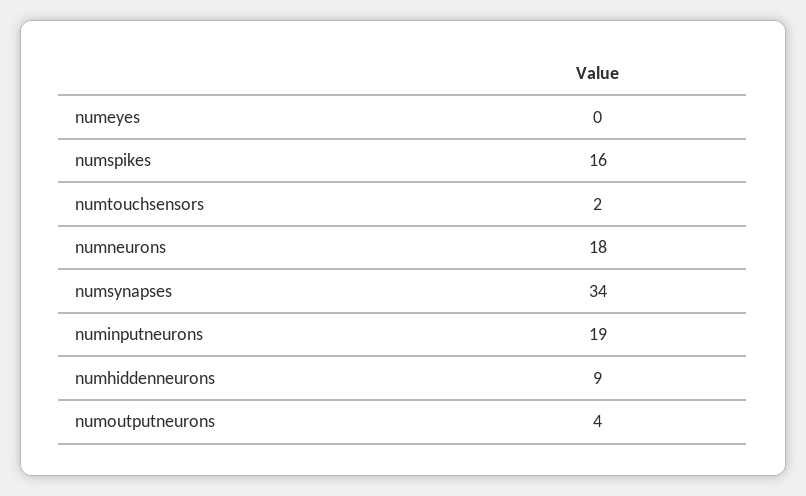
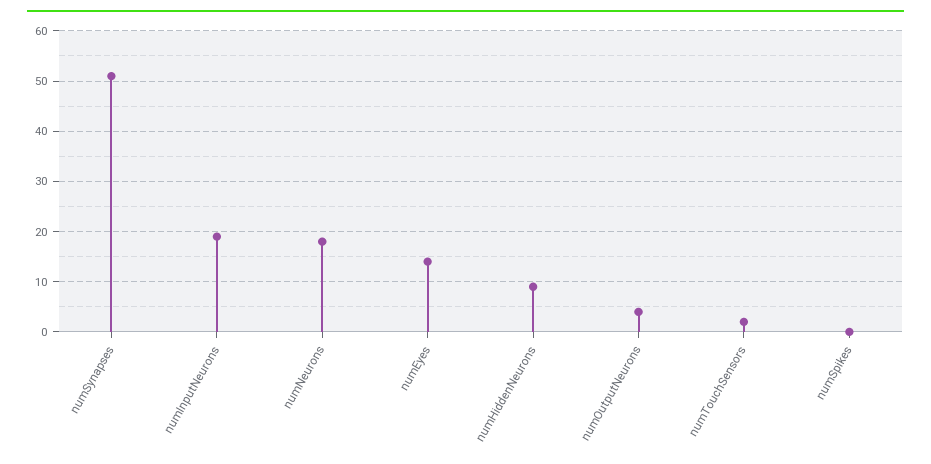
  {
-   "numeyes": 0,
+   "numeyes": 15,
-   "numspikes": 16,
+   "numspikes": 0,
    "numtouchsensors": 2,
    "numneurons": 18,
-   "numsynapses": 34,
+   "numsynapses": 50,
    "numinputneurons": 19,
    "numhiddenneurons": 9,
    "numoutputneurons": 4
  }

